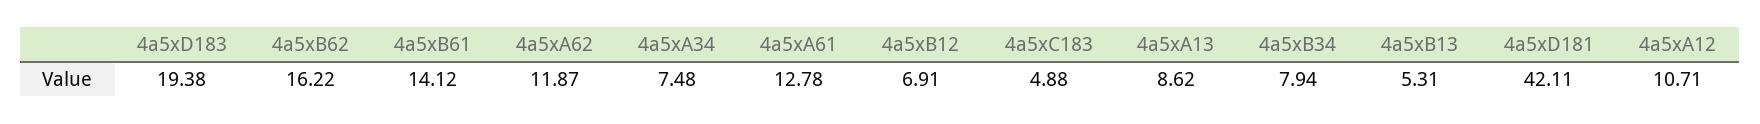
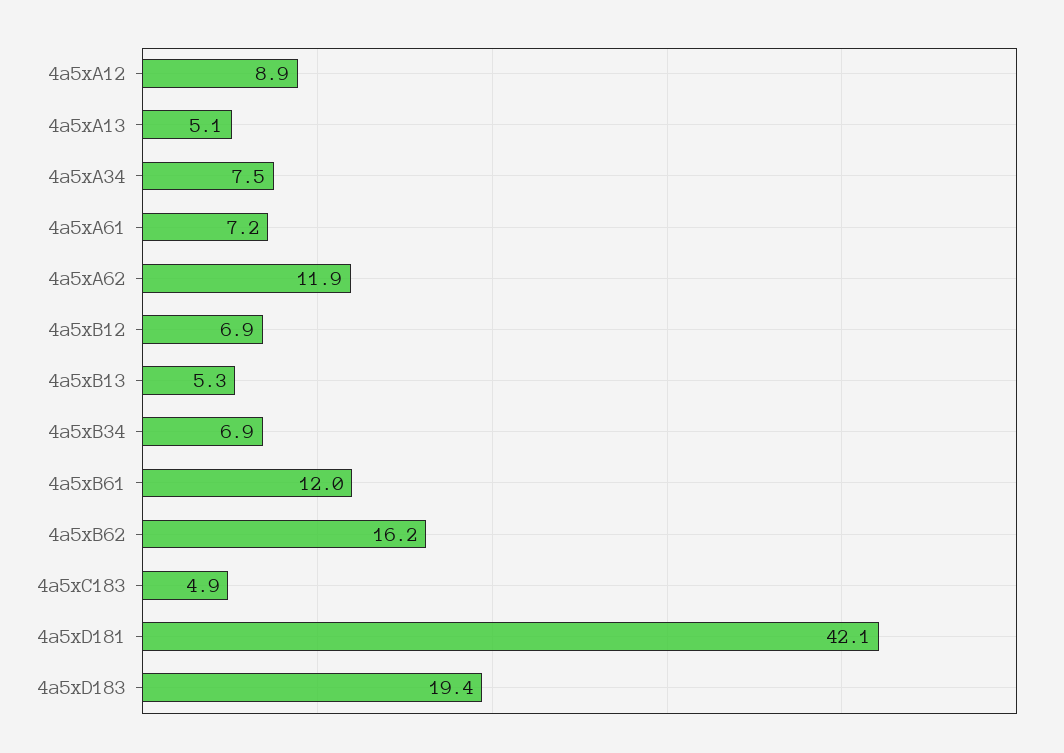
  {
    "4a5xD183": 19.38,
    "4a5xB62": 16.22,
-   "4a5xB61": 14.12,
+   "4a5xB61": 12,
    "4a5xA62": 11.87,
    "4a5xA34": 7.48,
-   "4a5xA61": 12.78,
+   "4a5xA61": 7.2,
    "4a5xB12": 6.91,
    "4a5xC183": 4.88,
-   "4a5xA13": 8.62,
+   "4a5xA13": 5.1,
-   "4a5xB34": 7.94,
+   "4a5xB34": 6.9,
    "4a5xB13": 5.31,
    "4a5xD181": 42.11,
-   "4a5xA12": 10.71
+   "4a5xA12": 8.9
  }

